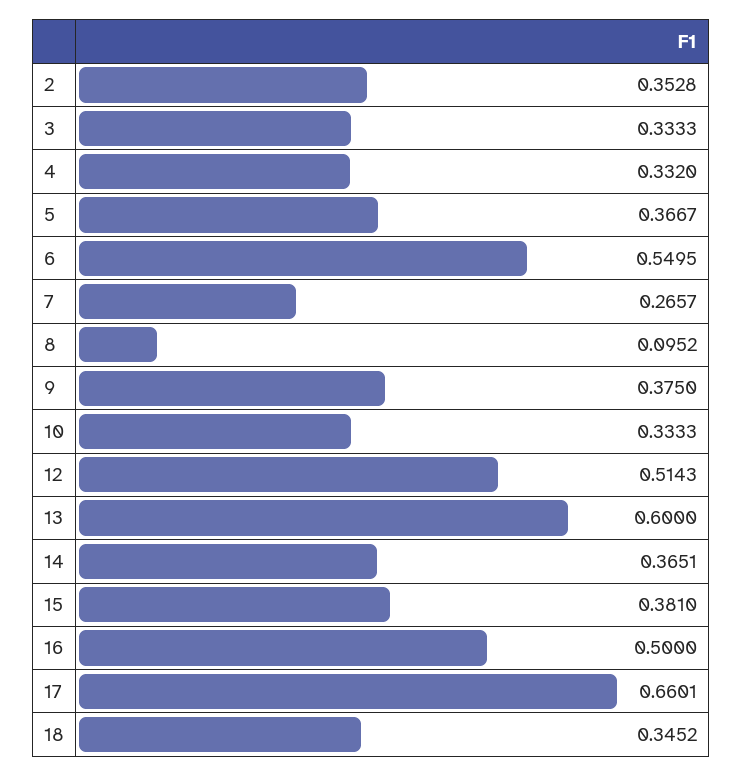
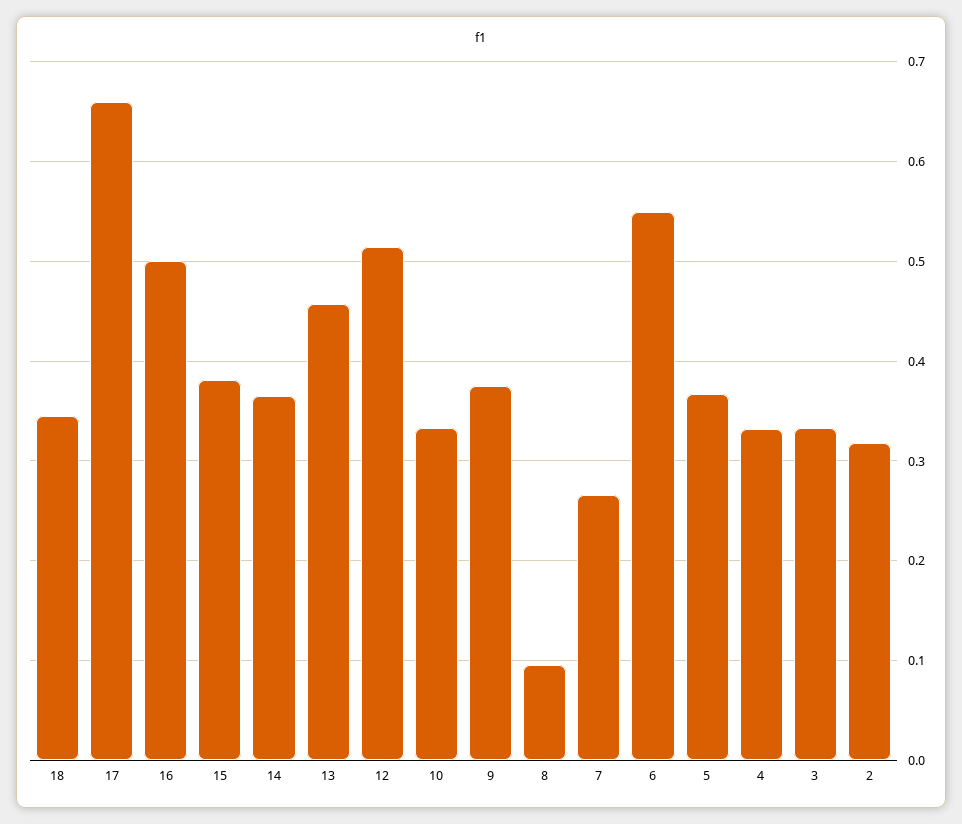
  {
-   "2": 0.3528,
+   "2": 0.32,
    "3": 0.3333,
    "4": 0.332,
    "5": 0.3667,
    "6": 0.5495,
    "7": 0.2657,
    "8": 0.0952,
    "9": 0.375,
    "10": 0.3333,
    "12": 0.5143,
-   "13": 0.6,
+   "13": 0.46,
    "14": 0.3651,
    "15": 0.381,
    "16": 0.5,
    "17": 0.6601,
    "18": 0.3452
  }

